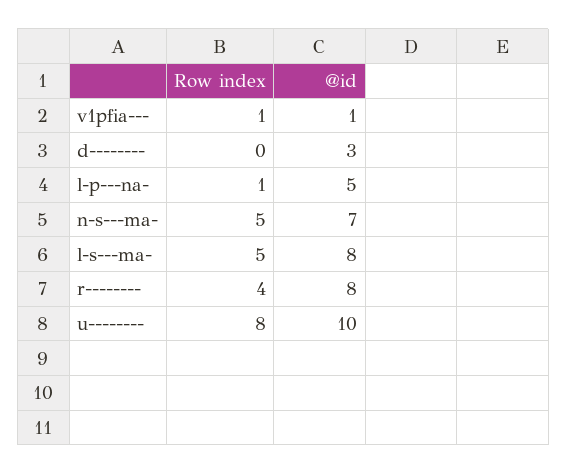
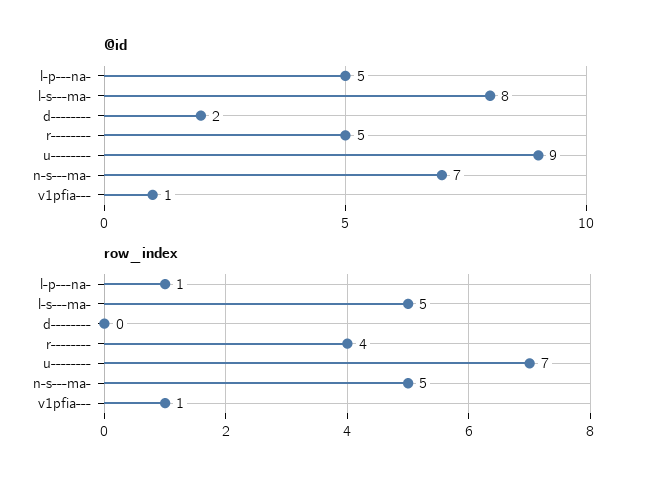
  {
    "Row index": {
      "v1pfia---": 1,
      "d--------": 0,
      "l-p---na-": 1,
      "n-s---ma-": 5,
      "l-s---ma-": 5,
      "r--------": 4,
-     "u--------": 8
+     "u--------": 7
    },
    "@id": {
      "v1pfia---": 1,
-     "d--------": 3,
+     "d--------": 2,
      "l-p---na-": 5,
      "n-s---ma-": 7,
      "l-s---ma-": 8,
-     "r--------": 8,
+     "r--------": 5,
-     "u--------": 10
+     "u--------": 9
    }
  }

